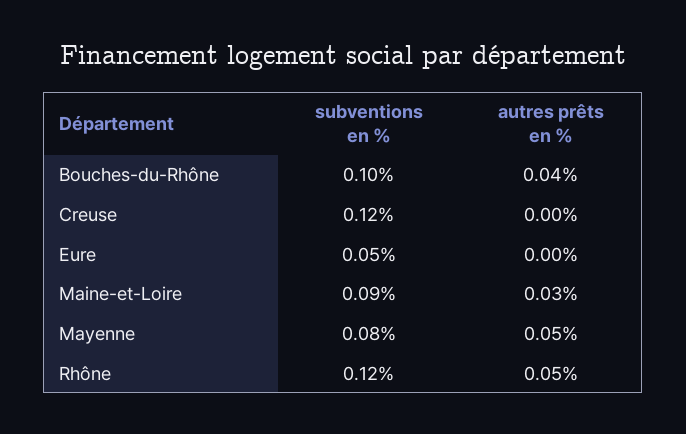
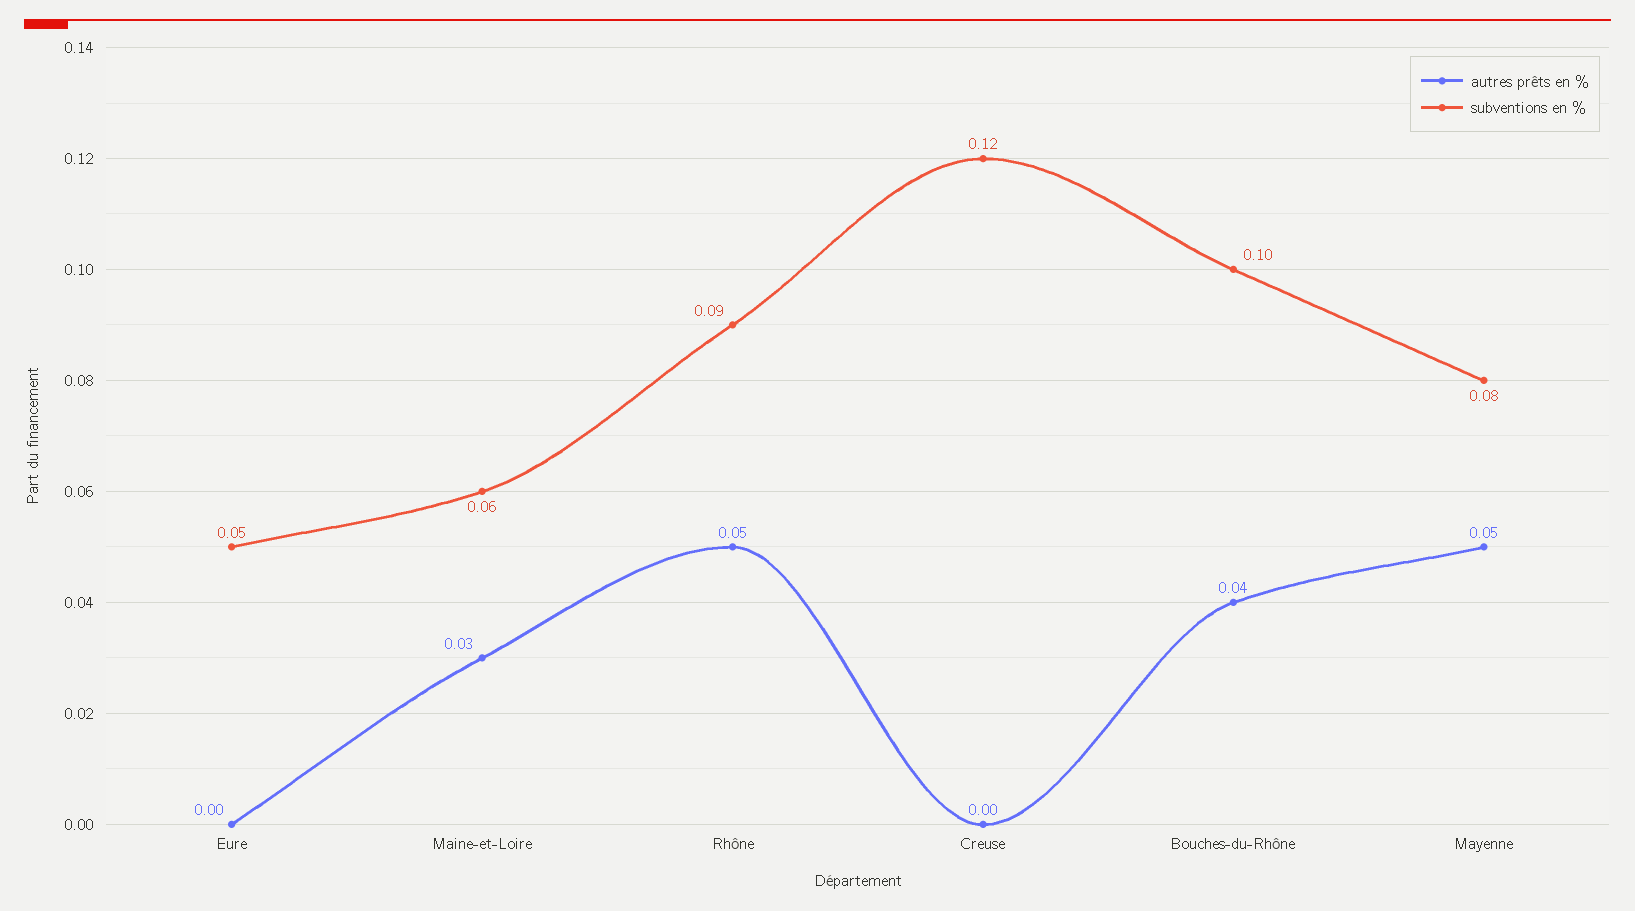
  {
    "subventions en %": {
      "Bouches-du-Rhône": 0.1,
      "Creuse": 0.12,
      "Eure": 0.05,
-     "Maine-et-Loire": 0.09,
+     "Maine-et-Loire": 0.06,
      "Mayenne": 0.08,
-     "Rhône": 0.12
+     "Rhône": 0.09
    },
    "autres prêts en %": {
      "Bouches-du-Rhône": 0.04,
      "Creuse": 0,
      "Eure": 0,
      "Maine-et-Loire": 0.03,
      "Mayenne": 0.05,
      "Rhône": 0.05
    }
  }

